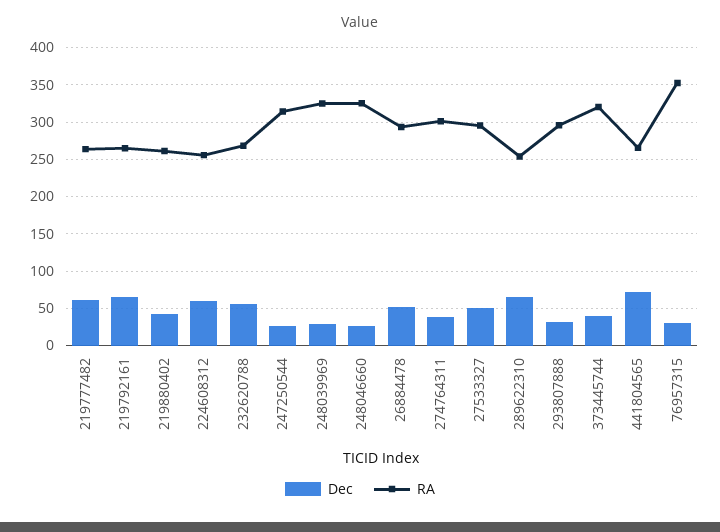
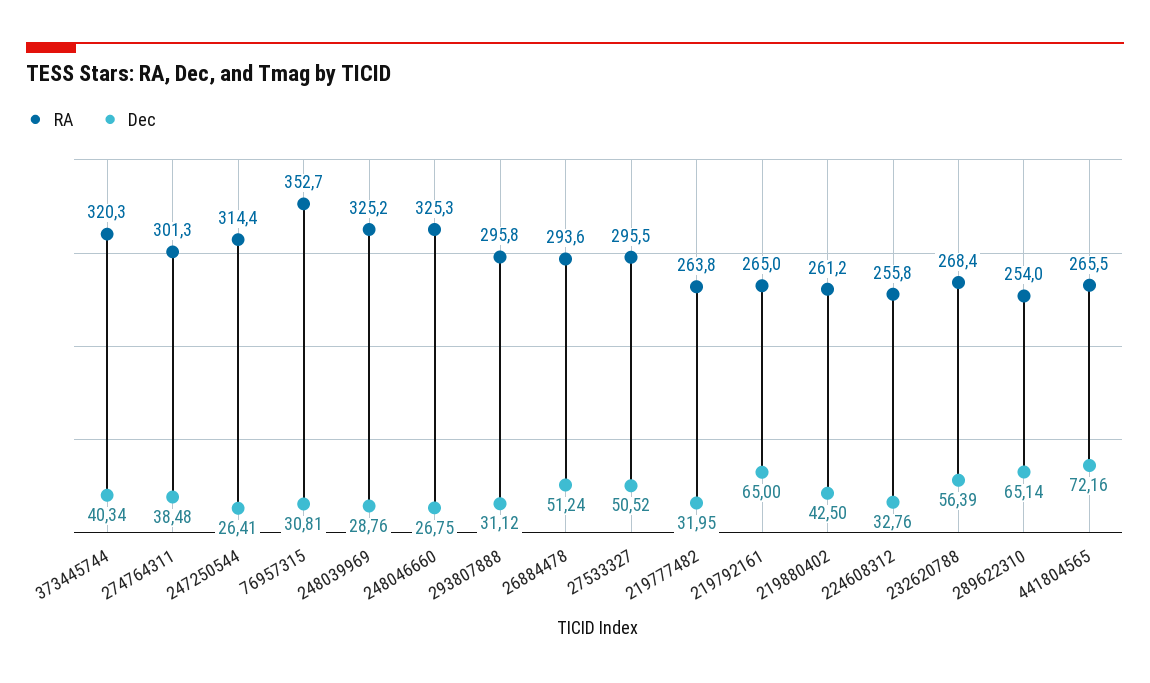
  {
    "Dec": {
-     "219777482": 60,
+     "219777482": 31.95,
      "219792161": 65,
      "219880402": 42.5,
-     "224608312": 60,
+     "224608312": 32.76,
      "232620788": 56.39,
      "247250544": 26.41,
      "248039969": 28.76,
      "248046660": 26.75,
      "26884478": 51.24,
      "274764311": 38.48,
      "27533327": 50.52,
      "289622310": 65.14,
      "293807888": 31.12,
      "373445744": 40.34,
      "441804565": 72.16,
      "76957315": 30.81
    },
    "RA": {
      "219777482": 263.8,
      "219792161": 265,
      "219880402": 261.2,
      "224608312": 255.8,
      "232620788": 268.4,
      "247250544": 314.4,
      "248039969": 325.2,
      "248046660": 325.3,
      "26884478": 293.6,
      "274764311": 301.3,
      "27533327": 295.5,
      "289622310": 254,
      "293807888": 295.8,
      "373445744": 320.3,
      "441804565": 265.5,
      "76957315": 352.7
    }
  }

